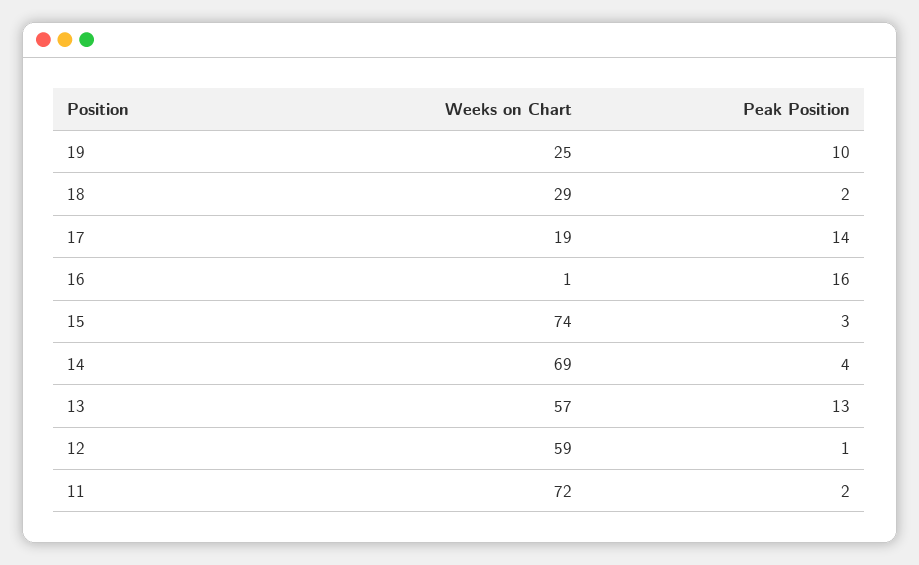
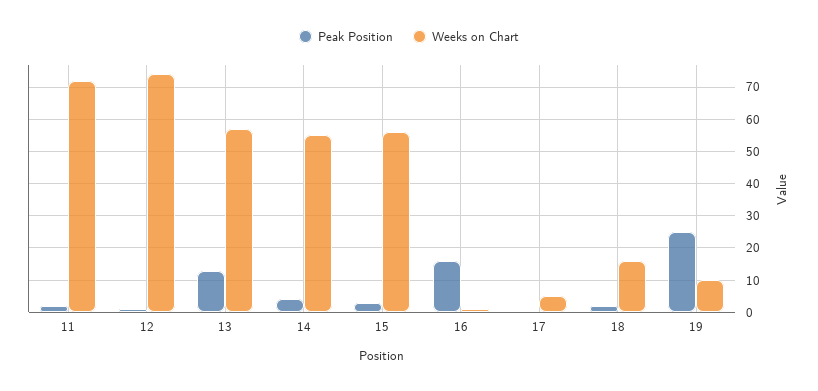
  {
    "Weeks on Chart": {
-     "19": 25,
+     "19": 10,
-     "18": 29,
+     "18": 15,
-     "17": 19,
+     "17": 5,
      "16": 1,
-     "15": 74,
+     "15": 55,
-     "14": 69,
+     "14": 55,
      "13": 57,
-     "12": 59,
+     "12": 75,
      "11": 72
    },
    "Peak Position": {
-     "19": 10,
+     "19": 25,
      "18": 2,
-     "17": 14,
+     "17": 0,
      "16": 16,
      "15": 3,
      "14": 4,
      "13": 13,
      "12": 1,
      "11": 2
    }
  }

